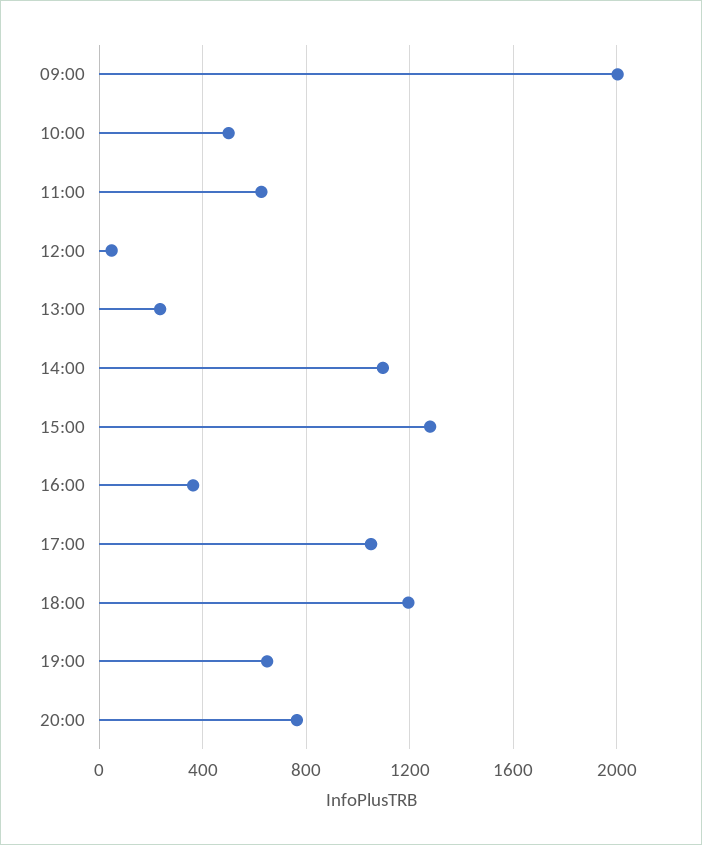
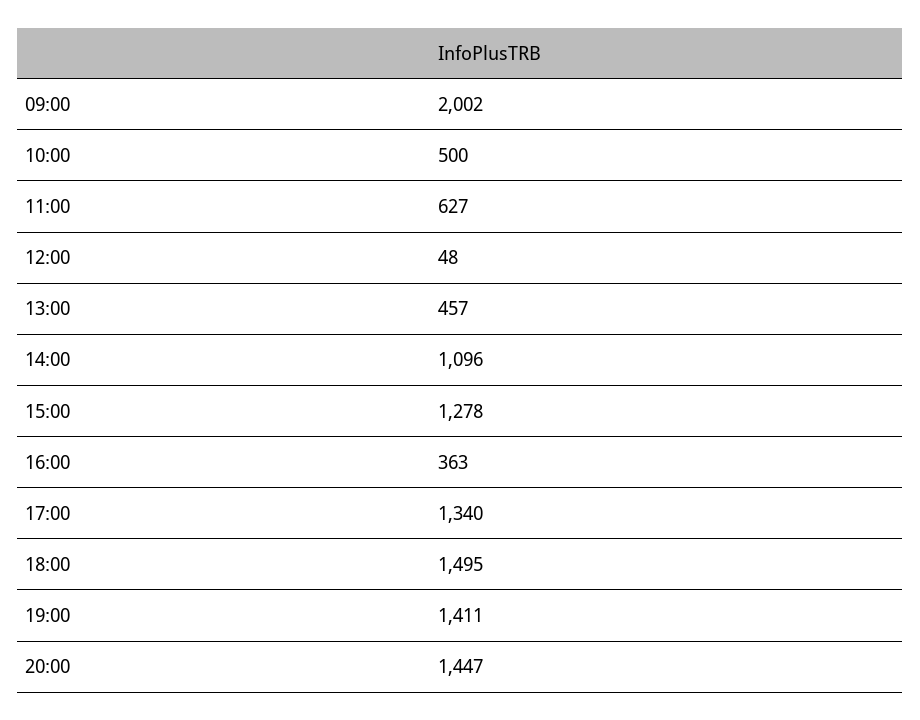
  {
    "09:00": 2002,
    "10:00": 500,
    "11:00": 627,
    "12:00": 48,
-   "13:00": 250,
+   "13:00": 457,
    "14:00": 1096,
    "15:00": 1278,
    "16:00": 363,
-   "17:00": 1050,
+   "17:00": 1340,
-   "18:00": 1200,
+   "18:00": 1495,
-   "19:00": 650,
+   "19:00": 1411,
-   "20:00": 750
+   "20:00": 1447
  }

